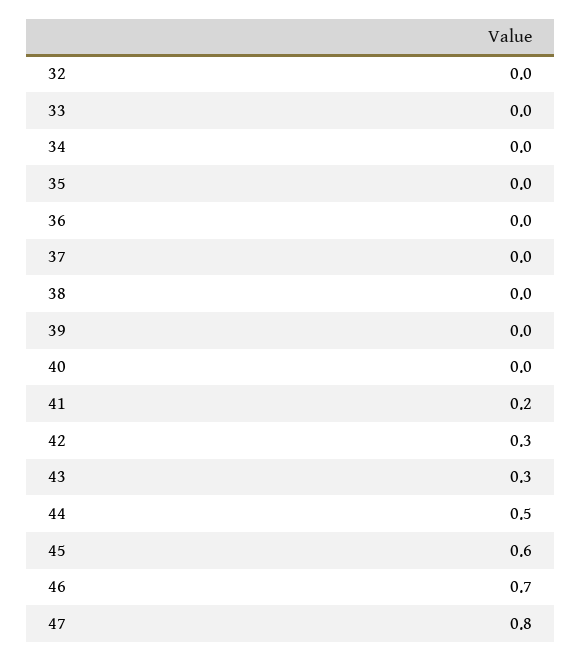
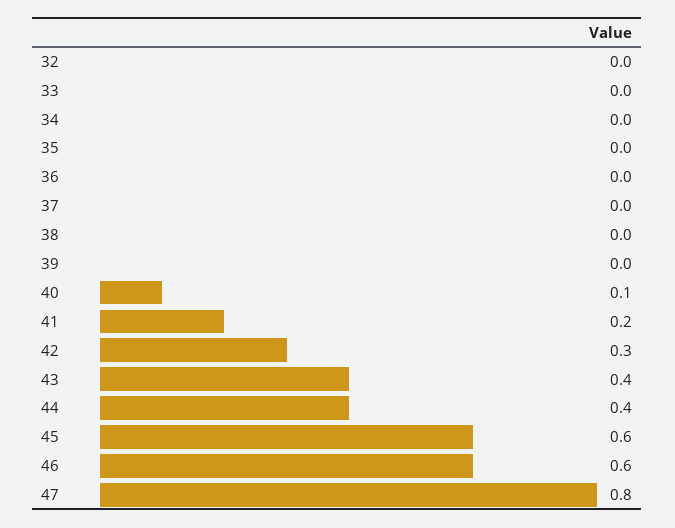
  {
    "32": 0,
    "33": 0,
    "34": 0,
    "35": 0,
    "36": 0,
    "37": 0,
    "38": 0,
    "39": 0,
-   "40": 0,
+   "40": 0.1,
    "41": 0.2,
    "42": 0.3,
-   "43": 0.3,
+   "43": 0.4,
-   "44": 0.5,
+   "44": 0.4,
    "45": 0.6,
-   "46": 0.7,
+   "46": 0.6,
    "47": 0.8
  }

